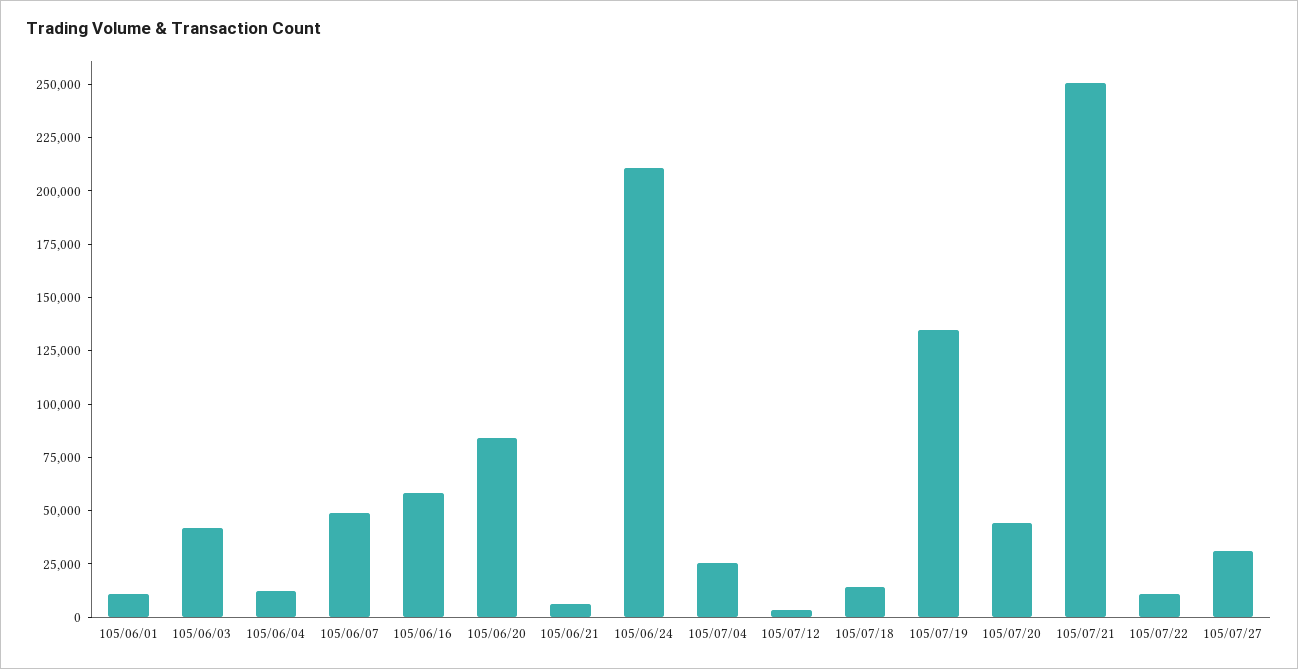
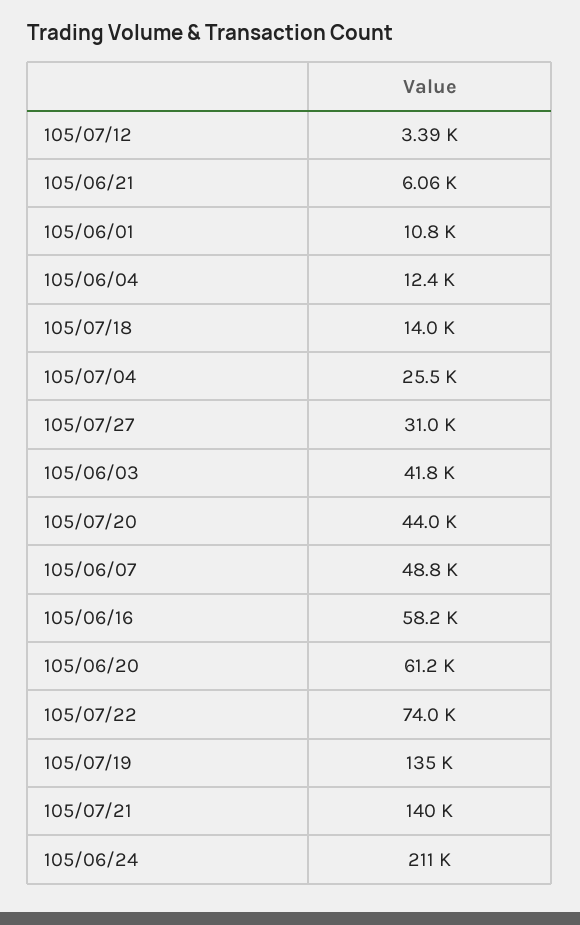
  {
    "105/06/01": 10800,
    "105/06/03": 41800,
    "105/06/04": 12400,
    "105/06/07": 48800,
    "105/06/16": 58200,
-   "105/06/20": 85000,
+   "105/06/20": 61200,
    "105/06/21": 6060,
    "105/06/24": 211000,
    "105/07/04": 25500,
    "105/07/12": 3390,
    "105/07/18": 14000,
    "105/07/19": 135000,
    "105/07/20": 44000,
-   "105/07/21": 250000,
+   "105/07/21": 140000,
-   "105/07/22": 10000,
+   "105/07/22": 74000,
    "105/07/27": 31000
  }

